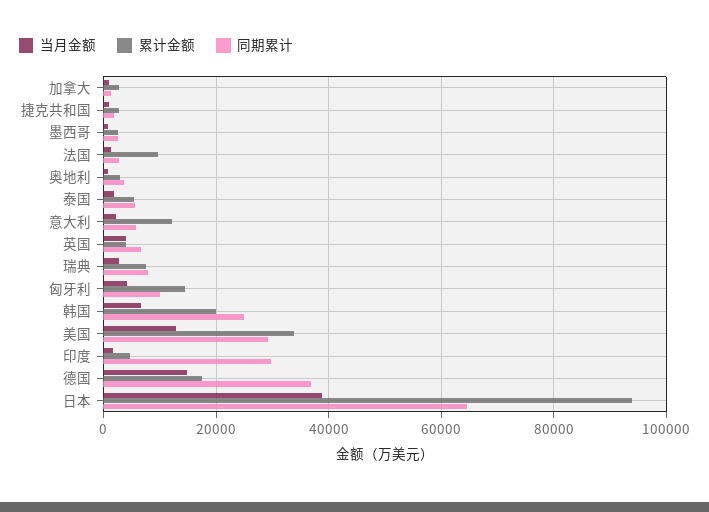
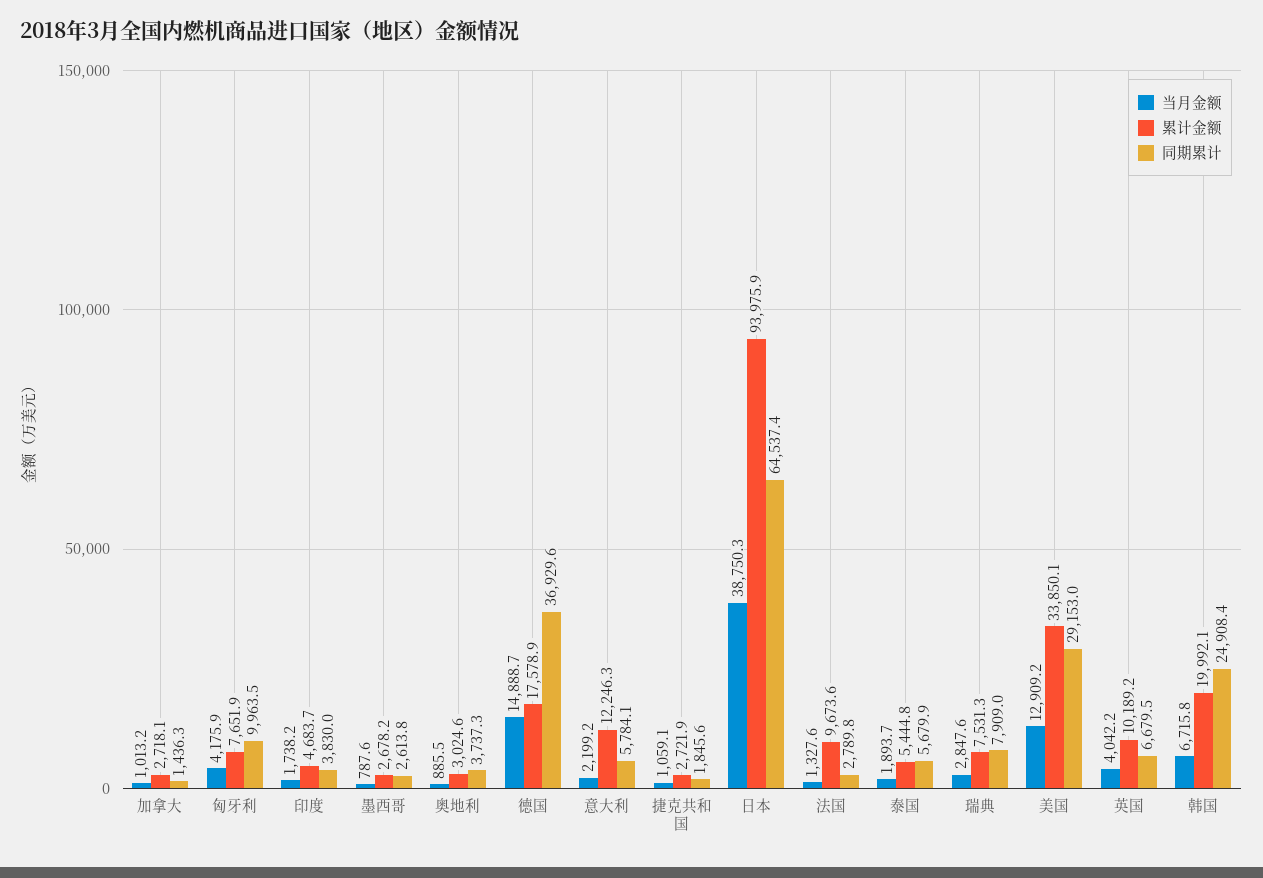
  {
    "当月金额": {
      "加拿大": 1013.2,
      "捷克共和国": 1059.1,
      "墨西哥": 787.6,
      "法国": 1327.6,
      "奥地利": 885.5,
      "泰国": 1893.7,
      "意大利": 2199.2,
      "英国": 4042.2,
      "瑞典": 2847.6,
      "匈牙利": 4175.9,
      "韩国": 6715.8,
      "美国": 12909.2,
      "印度": 1738.2,
      "德国": 14888.7,
      "日本": 38750.3
    },
    "累计金额": {
      "加拿大": 2718.1,
      "捷克共和国": 2721.9,
      "墨西哥": 2678.2,
      "法国": 9673.6,
      "奥地利": 3024.6,
      "泰国": 5444.8,
      "意大利": 12246.3,
-     "英国": 4000,
+     "英国": 10189.2,
      "瑞典": 7531.3,
-     "匈牙利": 14000,
+     "匈牙利": 7651.9,
      "韩国": 19992.1,
      "美国": 33850.1,
      "印度": 4683.7,
      "德国": 17578.9,
      "日本": 93975.9
    },
    "同期累计": {
      "加拿大": 1436.3,
      "捷克共和国": 1845.6,
      "墨西哥": 2613.8,
      "法国": 2789.8,
      "奥地利": 3737.3,
      "泰国": 5679.9,
      "意大利": 5784.1,
      "英国": 6679.5,
      "瑞典": 7909,
      "匈牙利": 9963.5,
      "韩国": 24908.4,
      "美国": 29153,
-     "印度": 30000,
+     "印度": 3830,
      "德国": 36929.6,
      "日本": 64537.4
    }
  }

